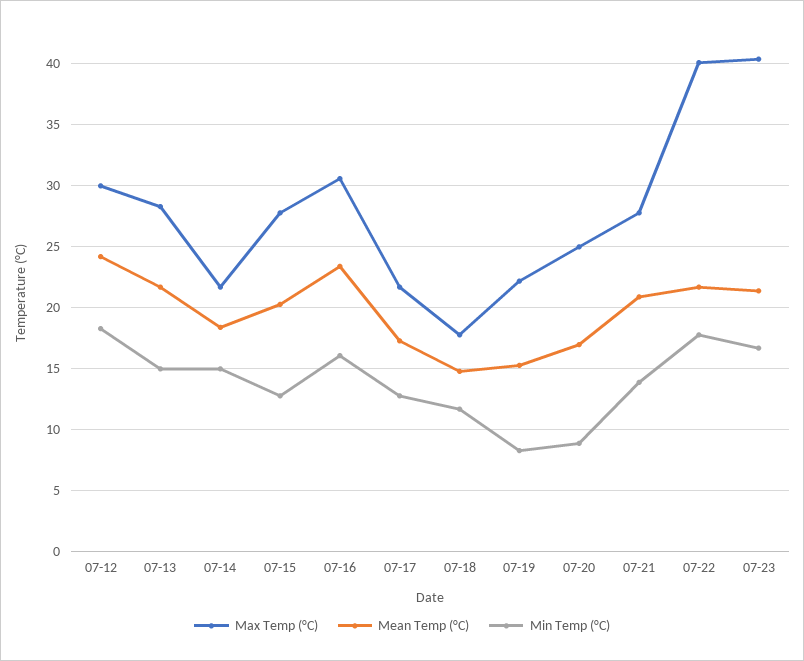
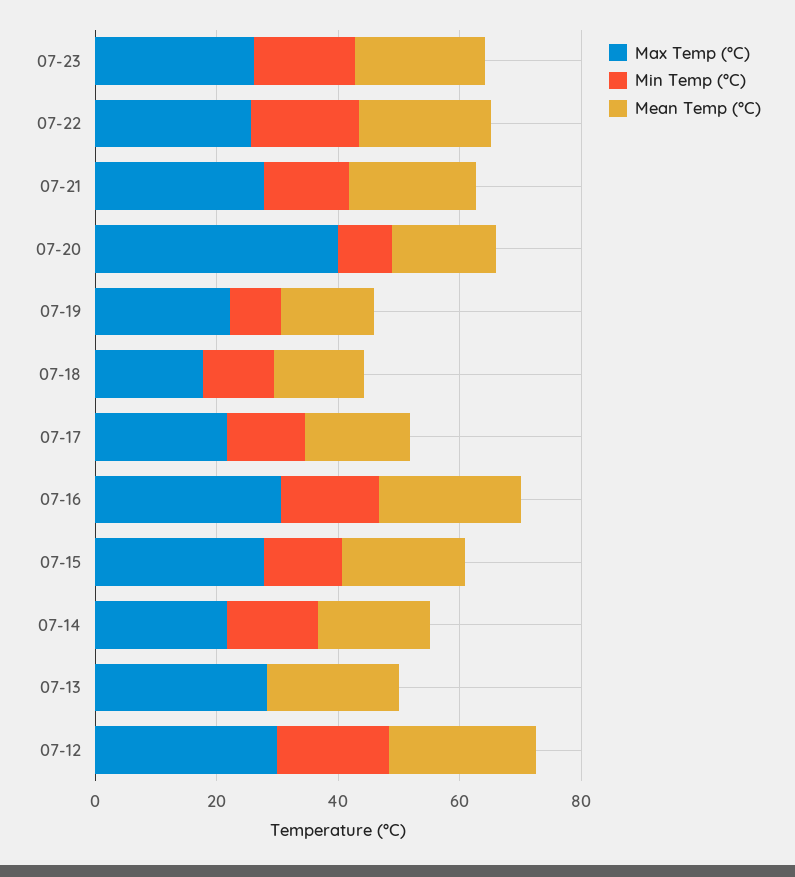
  {
    "Max Temp (°C)": {
      "07-12": 30,
      "07-13": 28.5,
      "07-14": 21.5,
      "07-15": 28,
      "07-16": 30.5,
      "07-17": 21.5,
      "07-18": 18,
      "07-19": 22,
-     "07-20": 25,
+     "07-20": 40,
      "07-21": 28,
-     "07-22": 40,
+     "07-22": 25,
-     "07-23": 40.5
+     "07-23": 25
    },
    "Mean Temp (°C)": {
      "07-12": 24,
      "07-13": 21.5,
      "07-14": 18.5,
      "07-15": 20.5,
      "07-16": 23.5,
      "07-17": 17.5,
      "07-18": 15,
      "07-19": 15.5,
      "07-20": 17,
      "07-21": 21,
      "07-22": 21.5,
      "07-23": 21.5
    },
    "Min Temp (°C)": {
      "07-12": 18.5,
-     "07-13": 15,
+     "07-13": 0,
      "07-14": 15,
      "07-15": 13,
      "07-16": 16,
      "07-17": 13,
      "07-18": 11.5,
      "07-19": 8.5,
      "07-20": 9,
      "07-21": 14,
      "07-22": 18,
      "07-23": 16.5
    }
  }

